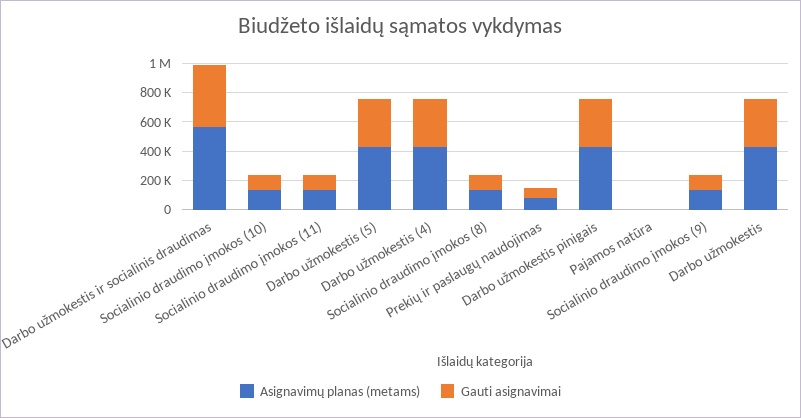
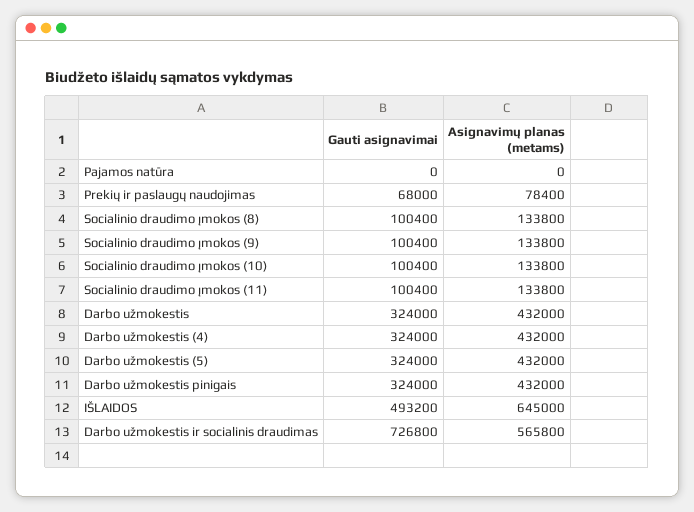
  {
    "Asignavimų planas (metams)": {
      "Darbo užmokestis ir socialinis draudimas": 565800,
      "Socialinio draudimo įmokos (10)": 133800,
      "Socialinio draudimo įmokos (11)": 133800,
      "Darbo užmokestis (5)": 432000,
      "Darbo užmokestis (4)": 432000,
      "Socialinio draudimo įmokos (8)": 133800,
      "Prekių ir paslaugų naudojimas": 78400,
      "Darbo užmokestis pinigais": 432000,
      "Pajamos natūra": 0,
      "Socialinio draudimo įmokos (9)": 133800,
-     "Darbo užmokestis": 432000
+     "Darbo užmokestis": 432000,
+     "IŠLAIDOS": 645000
    },
    "Gauti asignavimai": {
-     "Darbo užmokestis ir socialinis draudimas": 400000,
+     "Darbo užmokestis ir socialinis draudimas": 726800,
      "Socialinio draudimo įmokos (10)": 100400,
      "Socialinio draudimo įmokos (11)": 100400,
      "Darbo užmokestis (5)": 324000,
      "Darbo užmokestis (4)": 324000,
      "Socialinio draudimo įmokos (8)": 100400,
      "Prekių ir paslaugų naudojimas": 68000,
      "Darbo užmokestis pinigais": 324000,
      "Pajamos natūra": 0,
      "Socialinio draudimo įmokos (9)": 100400,
-     "Darbo užmokestis": 324000
+     "Darbo užmokestis": 324000,
+     "IŠLAIDOS": 493200
    }
  }

